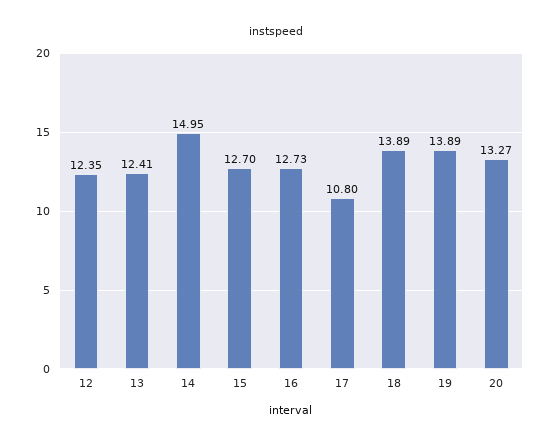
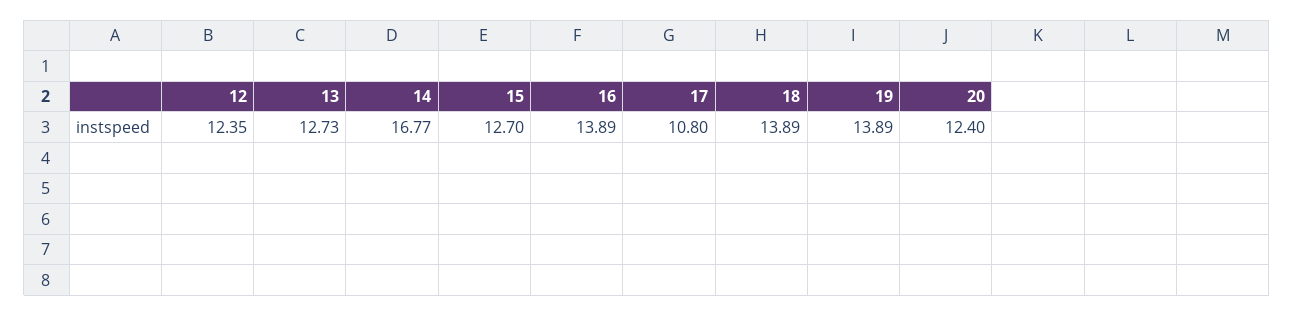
  {
    "12": 12.35,
-   "13": 12.41,
+   "13": 12.73,
-   "14": 14.95,
+   "14": 16.77,
    "15": 12.7,
-   "16": 12.73,
+   "16": 13.89,
    "17": 10.8,
    "18": 13.89,
    "19": 13.89,
-   "20": 13.27
+   "20": 12.4
  }

